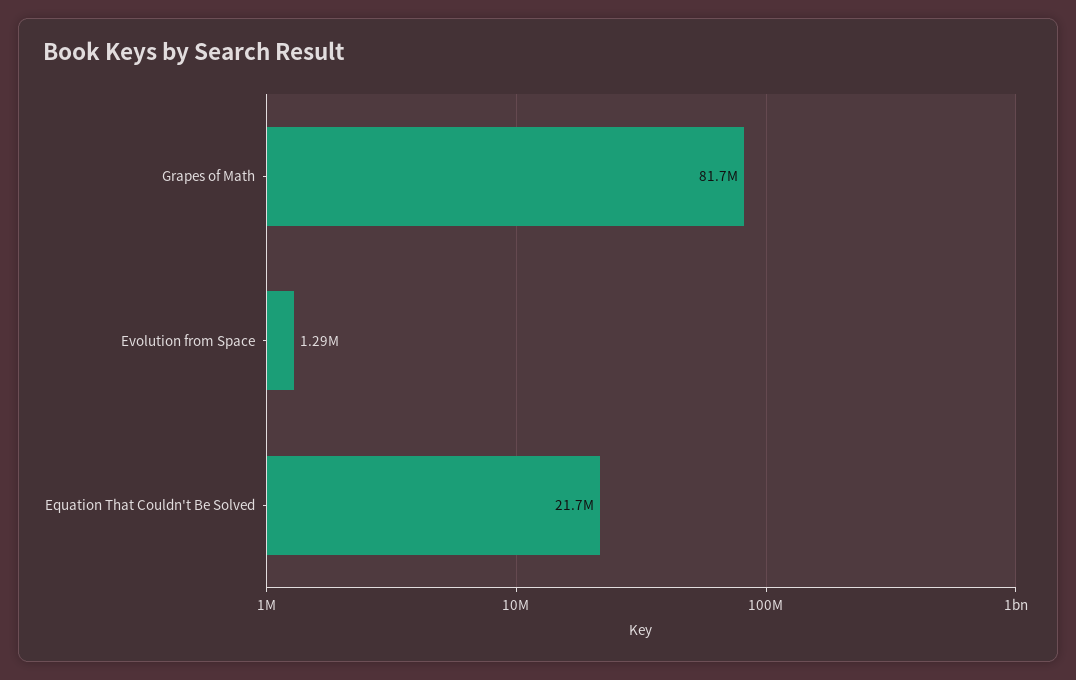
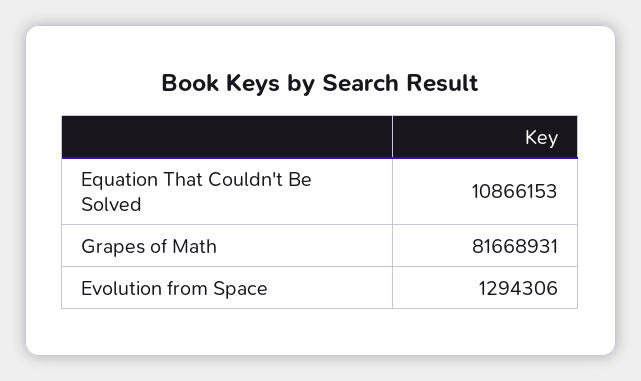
  {
    "Grapes of Math": 81668931,
    "Evolution from Space": 1294306,
-   "Equation That Couldn't Be Solved": 21700000
+   "Equation That Couldn't Be Solved": 10866153
  }

